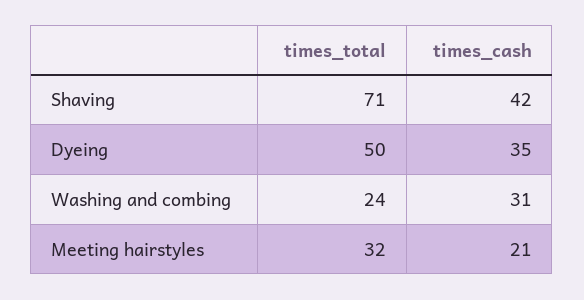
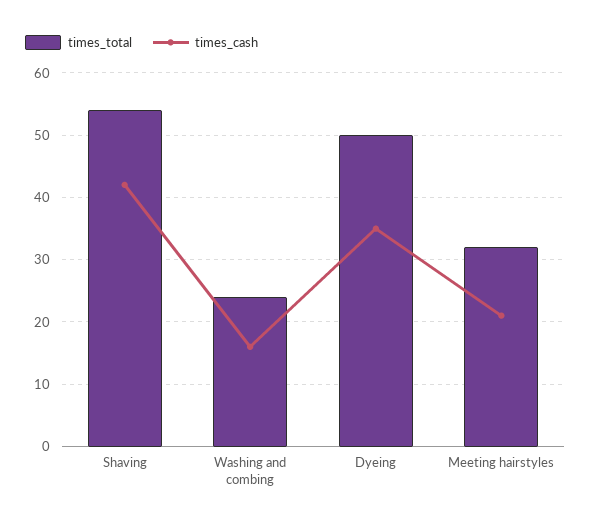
  {
    "times_total": {
-     "Shaving": 71,
+     "Shaving": 54,
      "Dyeing": 50,
      "Washing and combing": 24,
      "Meeting hairstyles": 32
    },
    "times_cash": {
      "Shaving": 42,
      "Dyeing": 35,
-     "Washing and combing": 31,
+     "Washing and combing": 16,
      "Meeting hairstyles": 21
    }
  }

